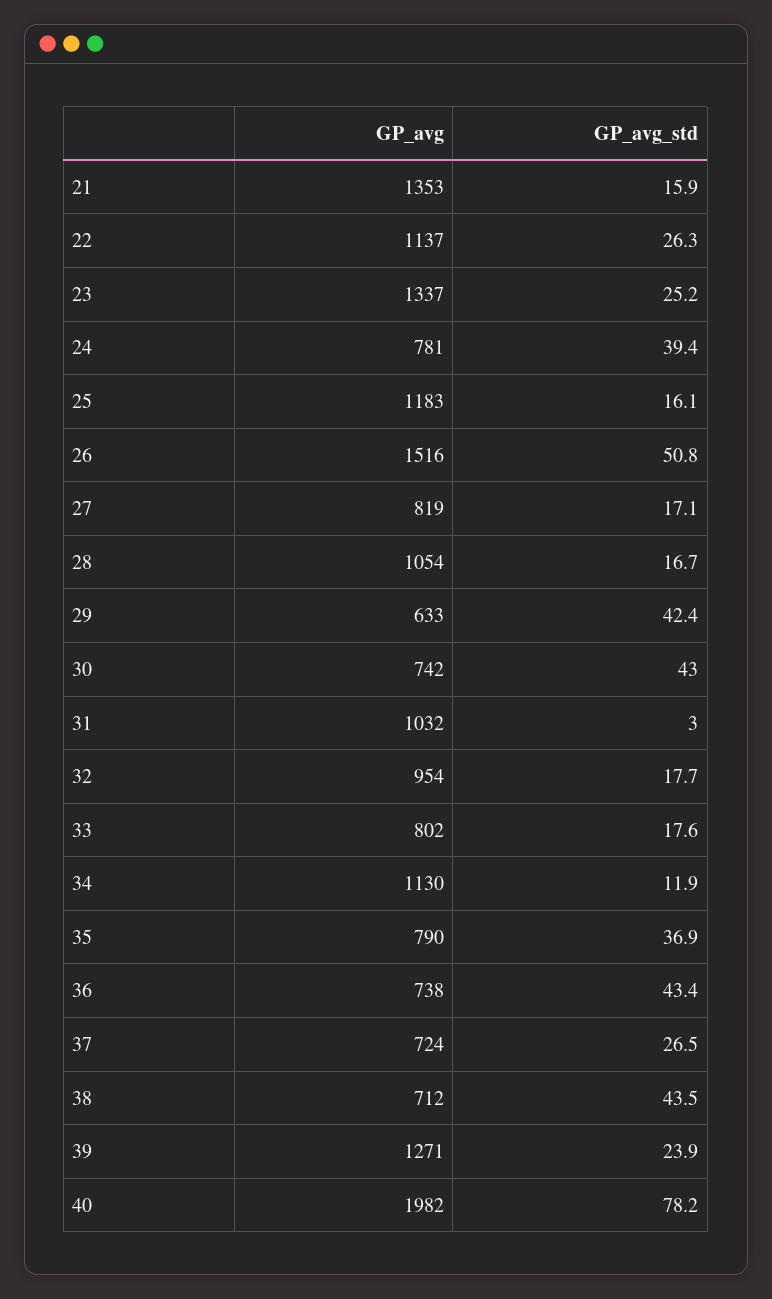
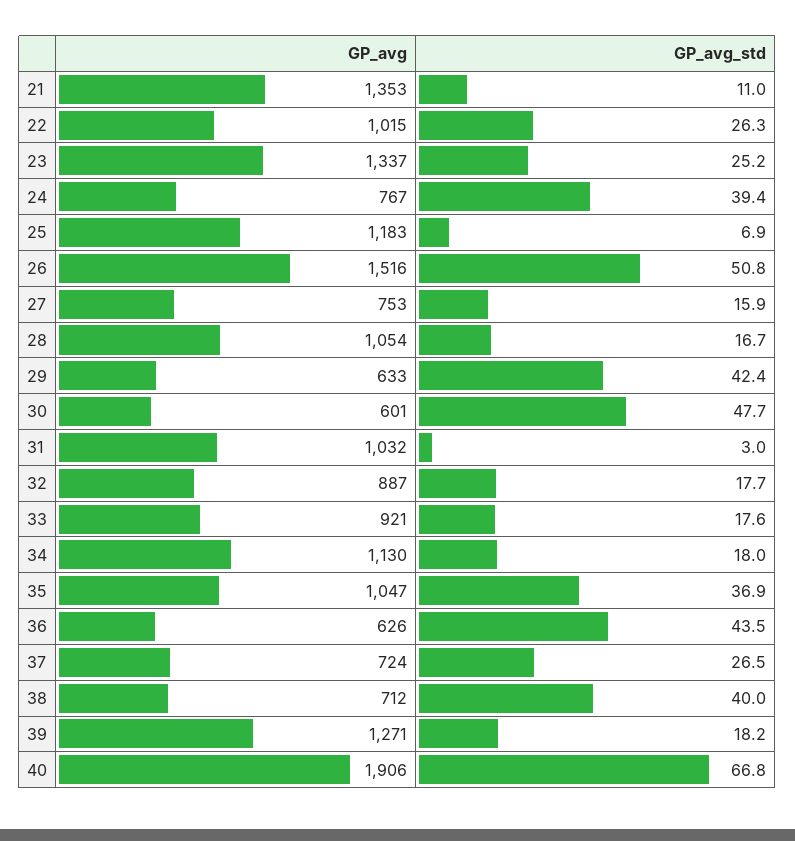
  {
    "GP_avg": {
      "21": 1353,
-     "22": 1137,
+     "22": 1015,
      "23": 1337,
-     "24": 781,
+     "24": 767,
      "25": 1183,
      "26": 1516,
-     "27": 819,
+     "27": 753,
      "28": 1054,
      "29": 633,
-     "30": 742,
+     "30": 601,
      "31": 1032,
-     "32": 954,
+     "32": 887,
-     "33": 802,
+     "33": 921,
      "34": 1130,
-     "35": 790,
+     "35": 1047,
-     "36": 738,
+     "36": 626,
      "37": 724,
      "38": 712,
      "39": 1271,
-     "40": 1982
+     "40": 1906
    },
    "GP_avg_std": {
-     "21": 15.9,
+     "21": 11,
      "22": 26.3,
      "23": 25.2,
      "24": 39.4,
-     "25": 16.1,
+     "25": 6.9,
      "26": 50.8,
-     "27": 17.1,
+     "27": 15.9,
      "28": 16.7,
      "29": 42.4,
-     "30": 43,
+     "30": 47.7,
      "31": 3,
      "32": 17.7,
      "33": 17.6,
-     "34": 11.9,
+     "34": 18,
      "35": 36.9,
-     "36": 43.4,
+     "36": 43.5,
      "37": 26.5,
-     "38": 43.5,
+     "38": 40,
-     "39": 23.9,
+     "39": 18.2,
-     "40": 78.2
+     "40": 66.8
    }
  }

